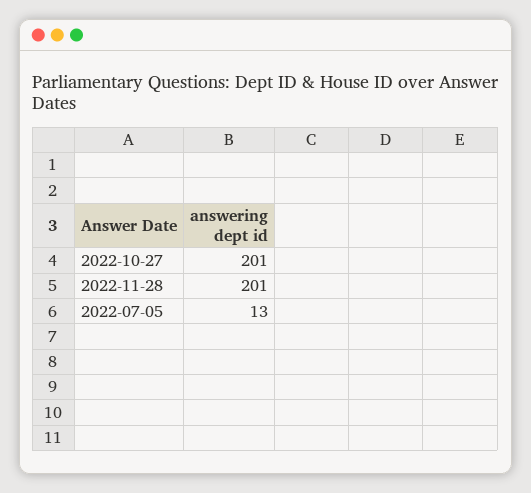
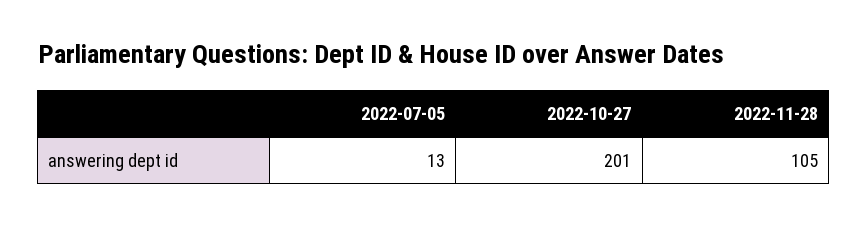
  {
    "2022-10-27": 201,
-   "2022-11-28": 201,
+   "2022-11-28": 105,
    "2022-07-05": 13
  }

